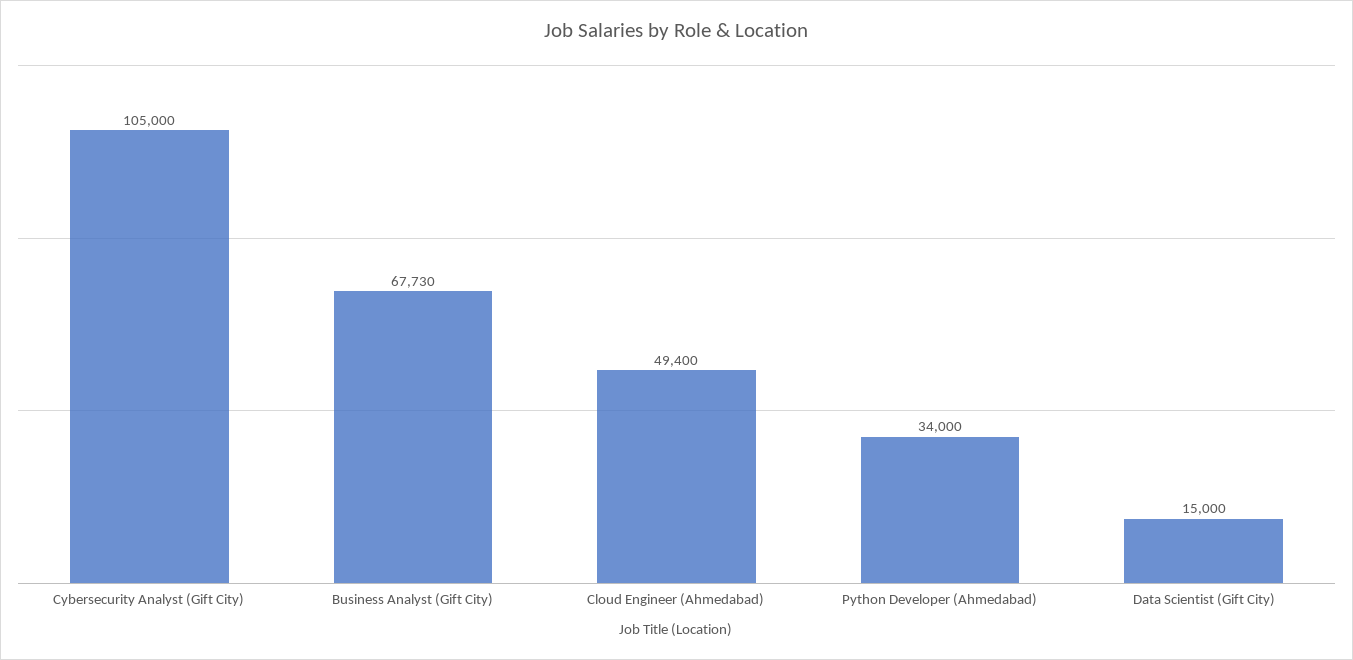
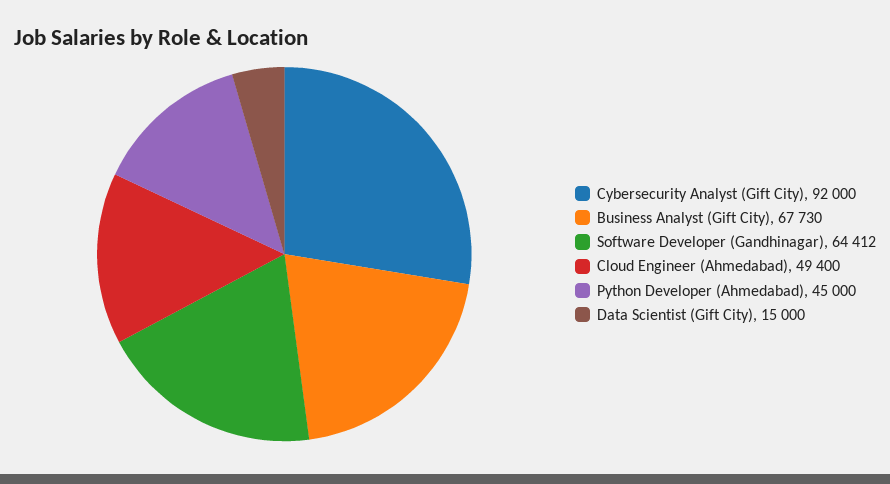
  {
-   "Cybersecurity Analyst (Gift City)": 105000,
+   "Cybersecurity Analyst (Gift City)": 92000,
    "Business Analyst (Gift City)": 67730,
    "Cloud Engineer (Ahmedabad)": 49400,
-   "Python Developer (Ahmedabad)": 34000,
+   "Python Developer (Ahmedabad)": 45000,
-   "Data Scientist (Gift City)": 15000
+   "Data Scientist (Gift City)": 15000,
+   "Software Developer (Gandhinagar)": 64412
  }

